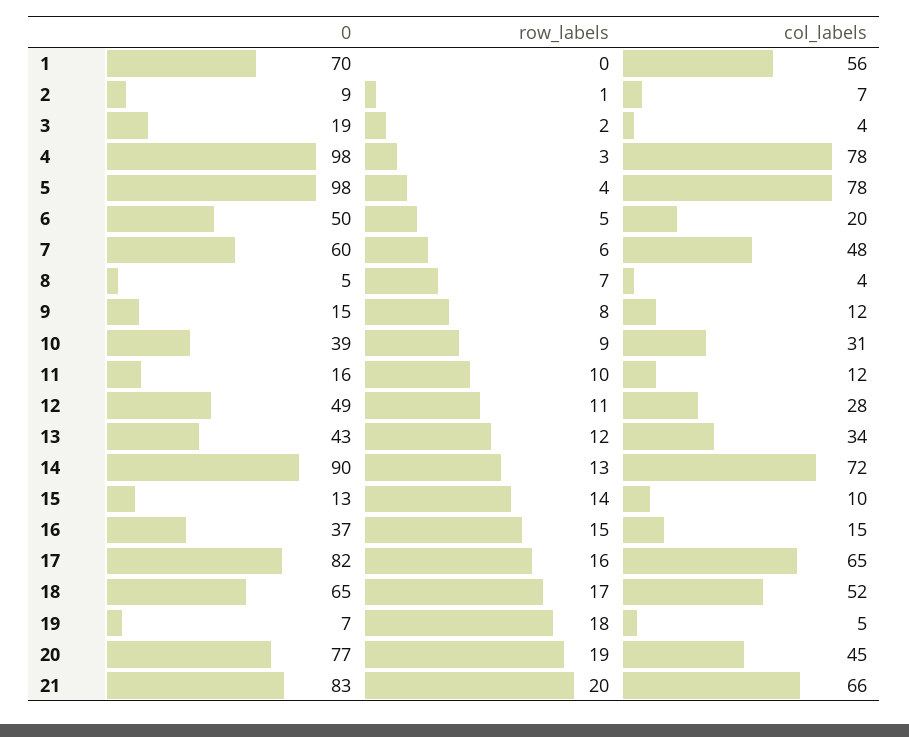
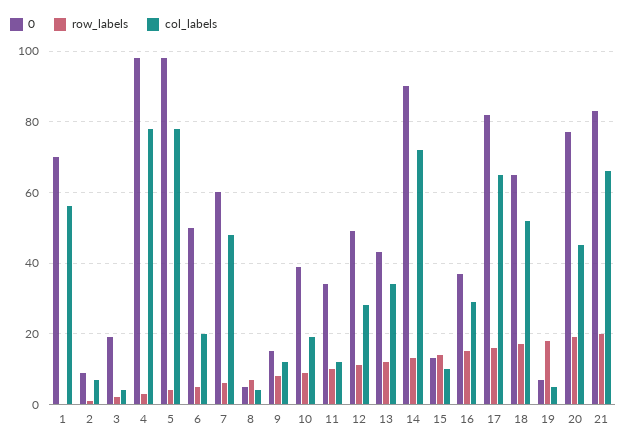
  {
    "0": {
      "1": 70,
      "2": 9,
      "3": 19,
      "4": 98,
      "5": 98,
      "6": 50,
      "7": 60,
      "8": 5,
      "9": 15,
      "10": 39,
-     "11": 16,
+     "11": 35,
      "12": 49,
      "13": 43,
      "14": 90,
      "15": 13,
      "16": 37,
      "17": 82,
      "18": 65,
      "19": 7,
      "20": 77,
      "21": 83
    },
    "row_labels": {
      "1": 0,
      "2": 1,
      "3": 2,
      "4": 3,
      "5": 4,
      "6": 5,
      "7": 6,
      "8": 7,
      "9": 8,
      "10": 9,
      "11": 10,
      "12": 11,
      "13": 12,
      "14": 13,
      "15": 14,
      "16": 15,
      "17": 16,
      "18": 17,
      "19": 18,
      "20": 19,
      "21": 20
    },
    "col_labels": {
      "1": 56,
      "2": 7,
      "3": 4,
      "4": 78,
      "5": 78,
      "6": 20,
      "7": 48,
      "8": 4,
      "9": 12,
-     "10": 31,
+     "10": 20,
      "11": 12,
      "12": 28,
      "13": 34,
      "14": 72,
      "15": 10,
-     "16": 15,
+     "16": 30,
      "17": 65,
      "18": 52,
      "19": 5,
      "20": 45,
      "21": 66
    }
  }

